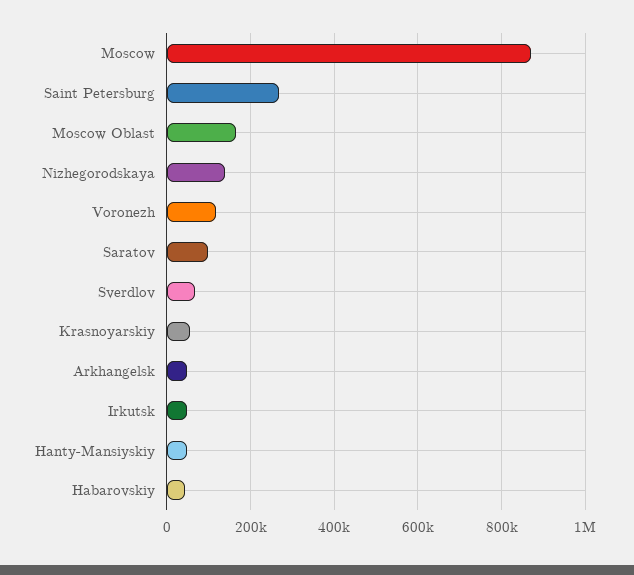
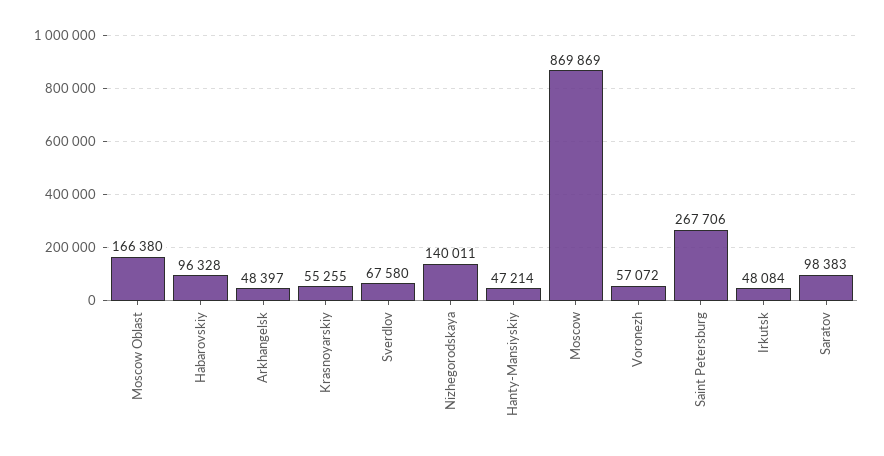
  {
    "Moscow": 869869,
    "Saint Petersburg": 267706,
    "Moscow Oblast": 166380,
    "Nizhegorodskaya": 140011,
-   "Voronezh": 120000,
+   "Voronezh": 57072,
    "Saratov": 98383,
    "Sverdlov": 67580,
    "Krasnoyarskiy": 55255,
    "Arkhangelsk": 48397,
    "Irkutsk": 48084,
    "Hanty-Mansiyskiy": 47214,
-   "Habarovskiy": 40000
+   "Habarovskiy": 96328
  }

